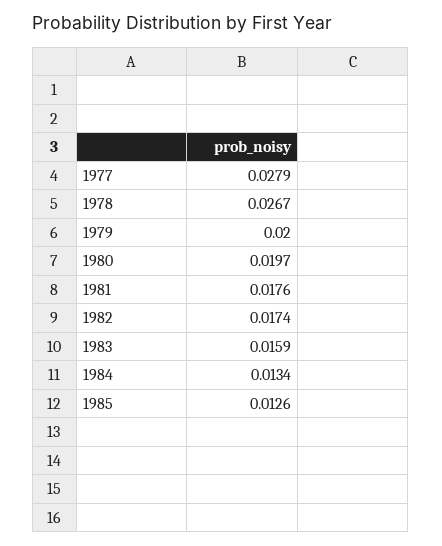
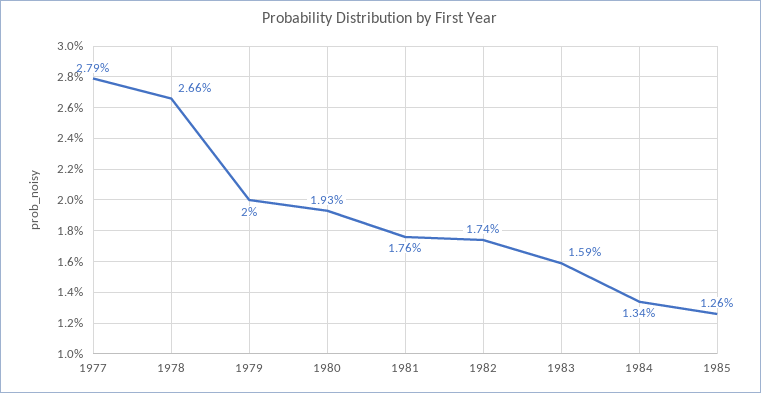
  {
    "1977": 0.0279,
-   "1978": 0.0267,
+   "1978": 0.0266,
    "1979": 0.02,
-   "1980": 0.0197,
+   "1980": 0.0193,
    "1981": 0.0176,
    "1982": 0.0174,
    "1983": 0.0159,
    "1984": 0.0134,
    "1985": 0.0126
  }

